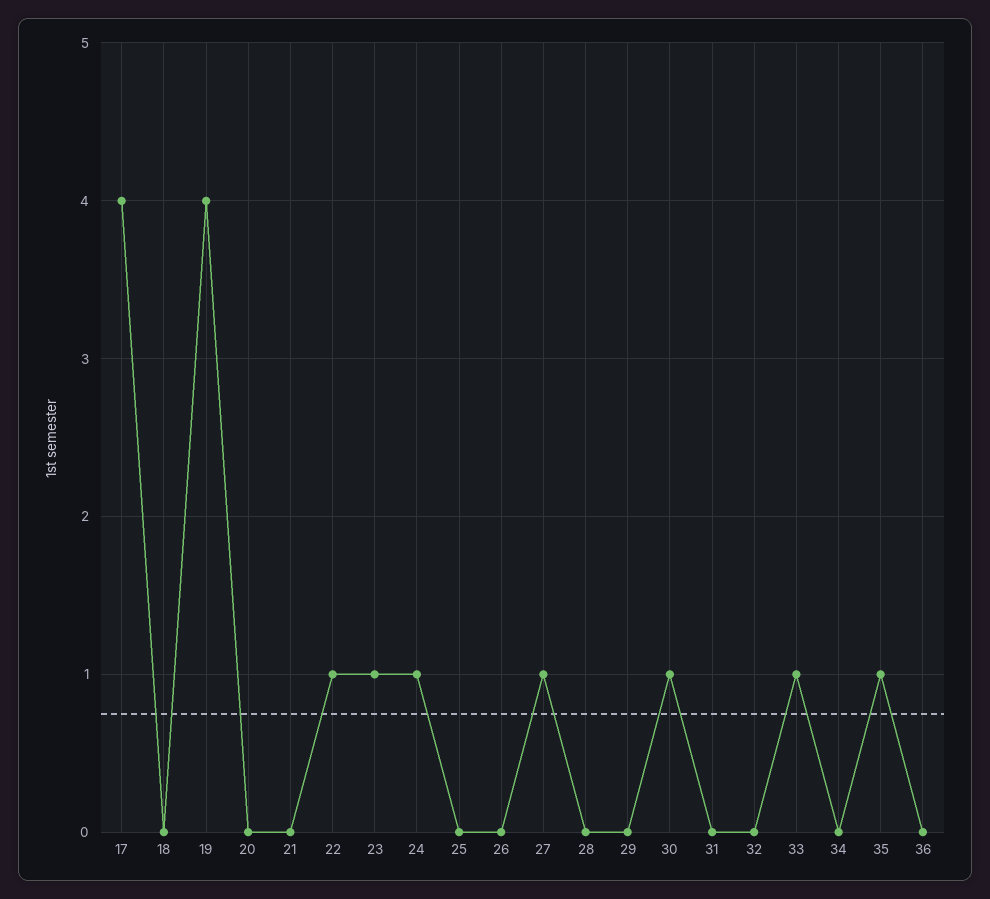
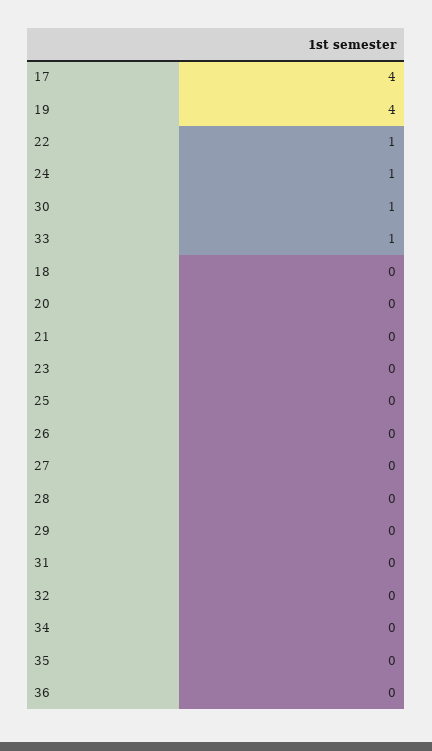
  {
    "17": 4,
    "18": 0,
    "19": 4,
    "20": 0,
    "21": 0,
    "22": 1,
-   "23": 1,
+   "23": 0,
    "24": 1,
    "25": 0,
    "26": 0,
-   "27": 1,
+   "27": 0,
    "28": 0,
    "29": 0,
    "30": 1,
    "31": 0,
    "32": 0,
    "33": 1,
    "34": 0,
-   "35": 1,
+   "35": 0,
    "36": 0
  }

